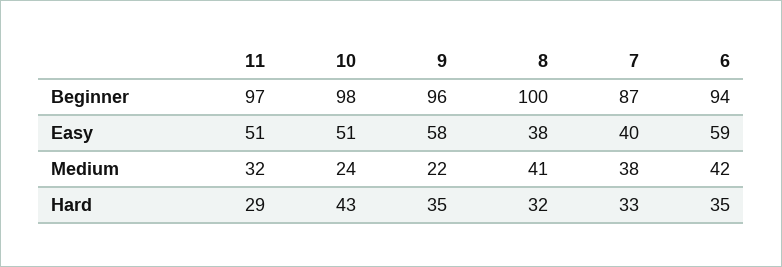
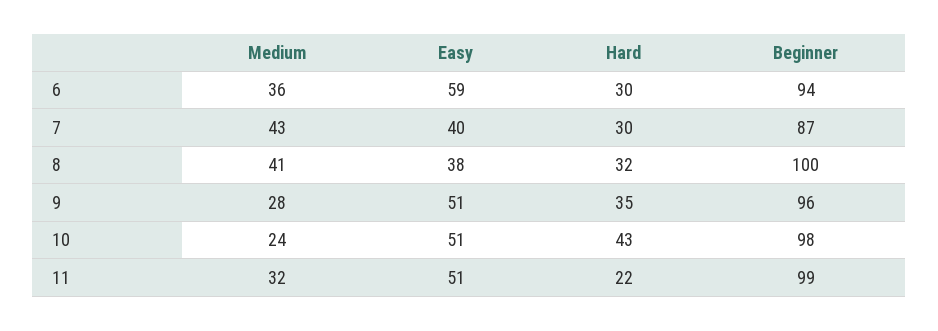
  {
    "11": {
-     "Beginner": 97,
+     "Beginner": 99,
      "Easy": 51,
      "Medium": 32,
-     "Hard": 29
+     "Hard": 22
    },
    "10": {
      "Beginner": 98,
      "Easy": 51,
      "Medium": 24,
      "Hard": 43
    },
    "9": {
      "Beginner": 96,
-     "Easy": 58,
+     "Easy": 51,
-     "Medium": 22,
+     "Medium": 28,
      "Hard": 35
    },
    "8": {
      "Beginner": 100,
      "Easy": 38,
      "Medium": 41,
      "Hard": 32
    },
    "7": {
      "Beginner": 87,
      "Easy": 40,
-     "Medium": 38,
+     "Medium": 43,
-     "Hard": 33
+     "Hard": 30
    },
    "6": {
      "Beginner": 94,
      "Easy": 59,
-     "Medium": 42,
+     "Medium": 36,
-     "Hard": 35
+     "Hard": 30
    }
  }

